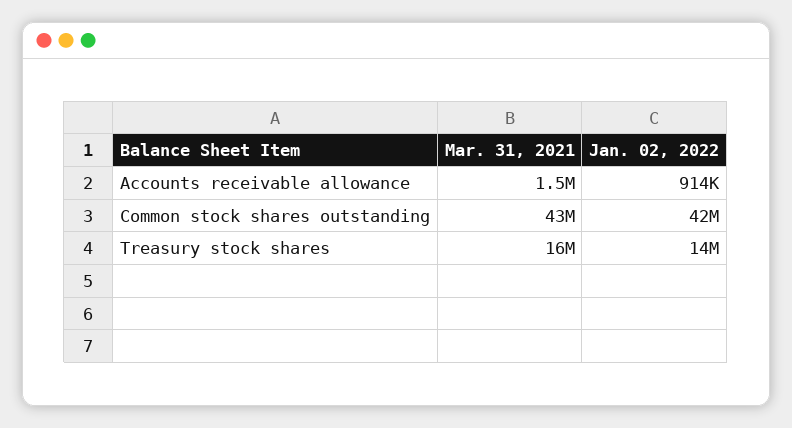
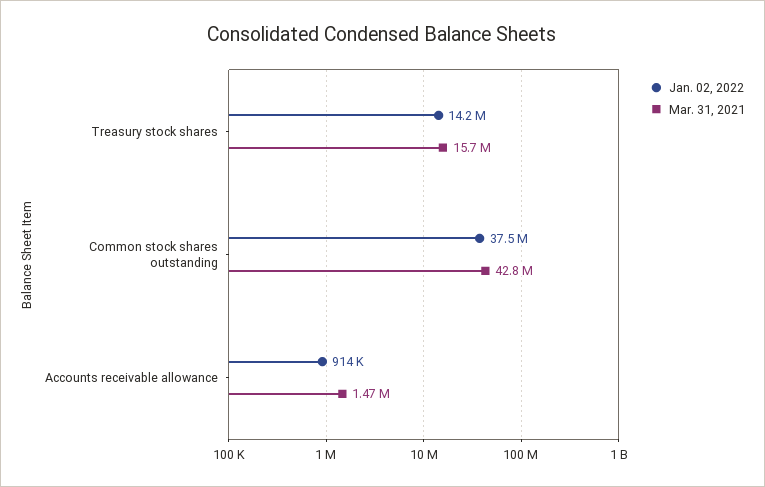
  {
    "Mar. 31, 2021": {
      "Accounts receivable allowance": 1470000,
      "Common stock shares outstanding": 42800000,
      "Treasury stock shares": 15700000
    },
    "Jan. 02, 2022": {
      "Accounts receivable allowance": 914000,
-     "Common stock shares outstanding": 42000000,
+     "Common stock shares outstanding": 37500000,
      "Treasury stock shares": 14200000
    }
  }

